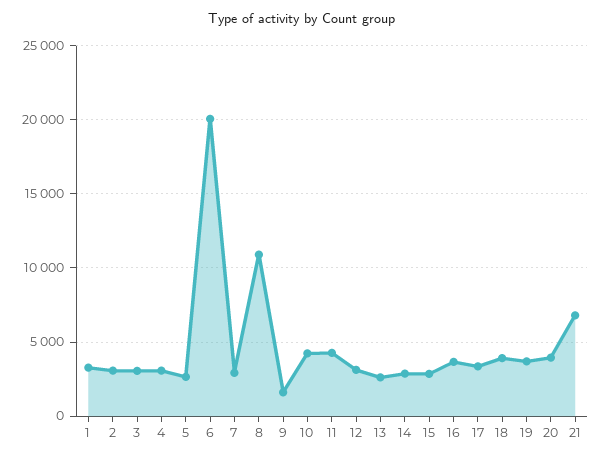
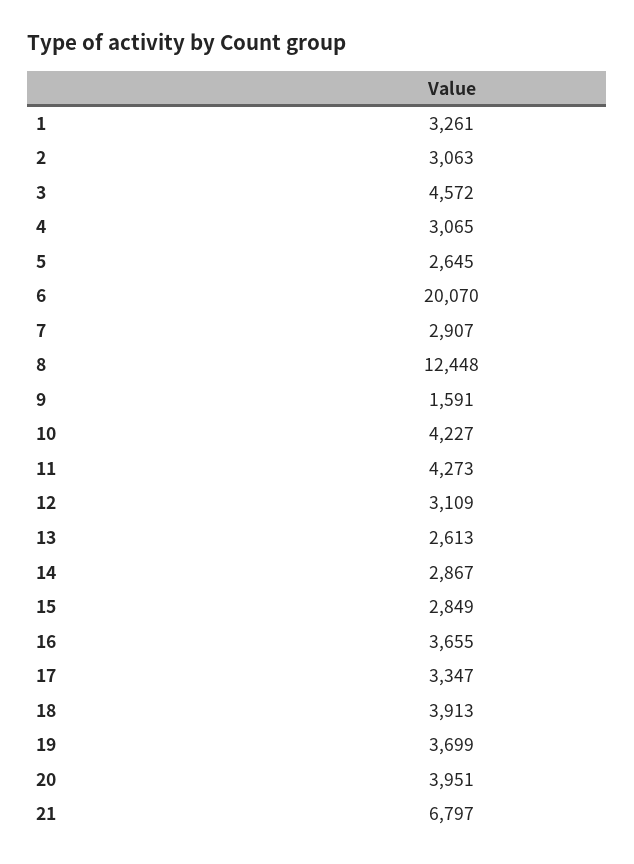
  {
    "1": 3261,
    "2": 3063,
-   "3": 3000,
+   "3": 4572,
    "4": 3065,
    "5": 2645,
    "6": 20070,
    "7": 2907,
-   "8": 11000,
+   "8": 12448,
    "9": 1591,
    "10": 4227,
    "11": 4273,
    "12": 3109,
    "13": 2613,
    "14": 2867,
    "15": 2849,
    "16": 3655,
    "17": 3347,
    "18": 3913,
    "19": 3699,
    "20": 3951,
    "21": 6797
  }

